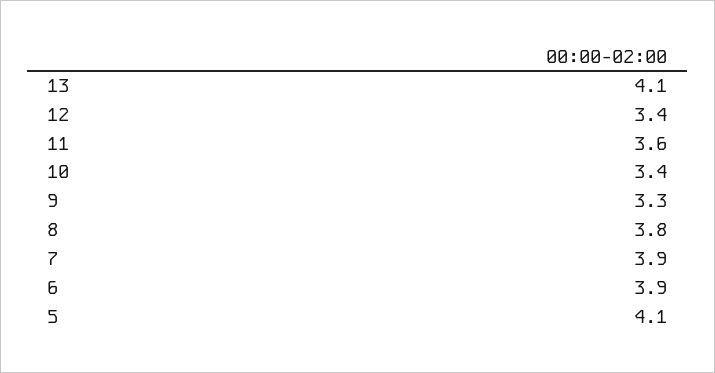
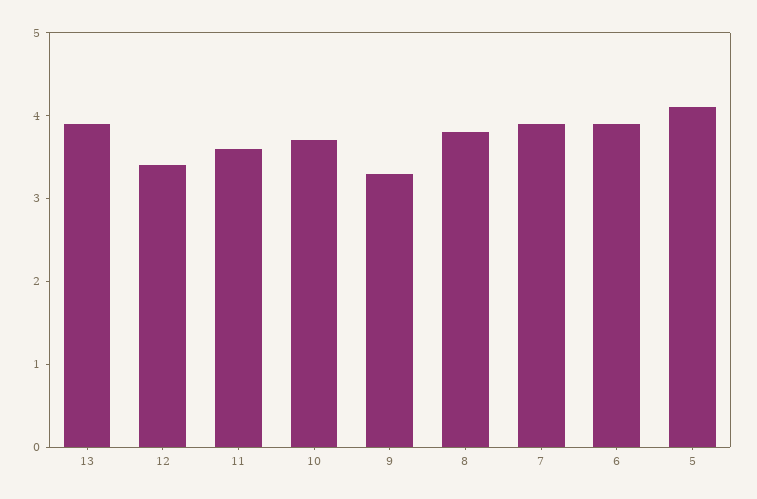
  {
-   "13": 4.1,
+   "13": 3.9,
    "12": 3.4,
    "11": 3.6,
-   "10": 3.4,
+   "10": 3.7,
    "9": 3.3,
    "8": 3.8,
    "7": 3.9,
    "6": 3.9,
    "5": 4.1
  }

